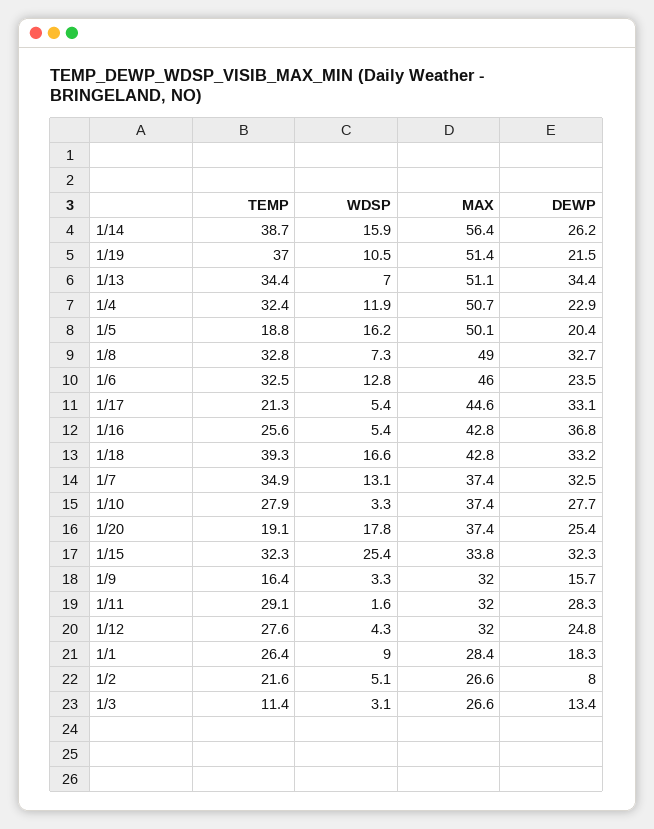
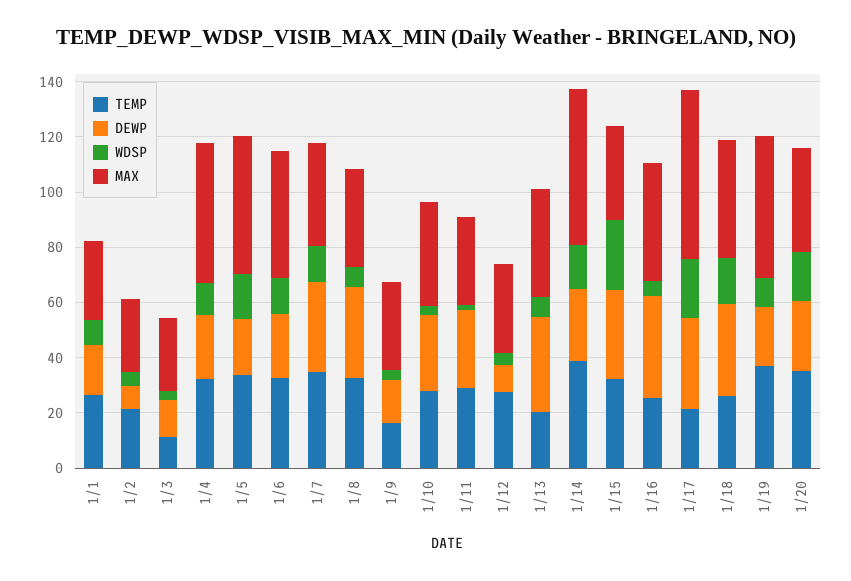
  {
    "TEMP": {
      "1/14": 38.7,
      "1/19": 37,
-     "1/13": 34.4,
+     "1/13": 20,
      "1/4": 32.4,
-     "1/5": 18.8,
+     "1/5": 35,
      "1/8": 32.8,
      "1/6": 32.5,
      "1/17": 21.3,
      "1/16": 25.6,
-     "1/18": 39.3,
+     "1/18": 25,
      "1/7": 34.9,
      "1/10": 27.9,
-     "1/20": 19.1,
+     "1/20": 35,
      "1/15": 32.3,
      "1/9": 16.4,
      "1/11": 29.1,
      "1/12": 27.6,
      "1/1": 26.4,
      "1/2": 21.6,
      "1/3": 11.4
    },
    "WDSP": {
      "1/14": 15.9,
      "1/19": 10.5,
      "1/13": 7,
      "1/4": 11.9,
      "1/5": 16.2,
      "1/8": 7.3,
      "1/6": 12.8,
-     "1/17": 5.4,
+     "1/17": 20,
      "1/16": 5.4,
      "1/18": 16.6,
      "1/7": 13.1,
      "1/10": 3.3,
      "1/20": 17.8,
      "1/15": 25.4,
      "1/9": 3.3,
      "1/11": 1.6,
      "1/12": 4.3,
      "1/1": 9,
      "1/2": 5.1,
      "1/3": 3.1
    },
    "MAX": {
      "1/14": 56.4,
      "1/19": 51.4,
-     "1/13": 51.1,
+     "1/13": 40,
      "1/4": 50.7,
      "1/5": 50.1,
-     "1/8": 49,
+     "1/8": 35,
      "1/6": 46,
-     "1/17": 44.6,
+     "1/17": 60,
      "1/16": 42.8,
      "1/18": 42.8,
      "1/7": 37.4,
      "1/10": 37.4,
      "1/20": 37.4,
      "1/15": 33.8,
      "1/9": 32,
      "1/11": 32,
      "1/12": 32,
      "1/1": 28.4,
      "1/2": 26.6,
      "1/3": 26.6
    },
    "DEWP": {
      "1/14": 26.2,
      "1/19": 21.5,
      "1/13": 34.4,
      "1/4": 22.9,
      "1/5": 20.4,
      "1/8": 32.7,
      "1/6": 23.5,
      "1/17": 33.1,
      "1/16": 36.8,
      "1/18": 33.2,
      "1/7": 32.5,
      "1/10": 27.7,
      "1/20": 25.4,
      "1/15": 32.3,
      "1/9": 15.7,
      "1/11": 28.3,
-     "1/12": 24.8,
+     "1/12": 10,
      "1/1": 18.3,
      "1/2": 8,
      "1/3": 13.4
    }
  }

